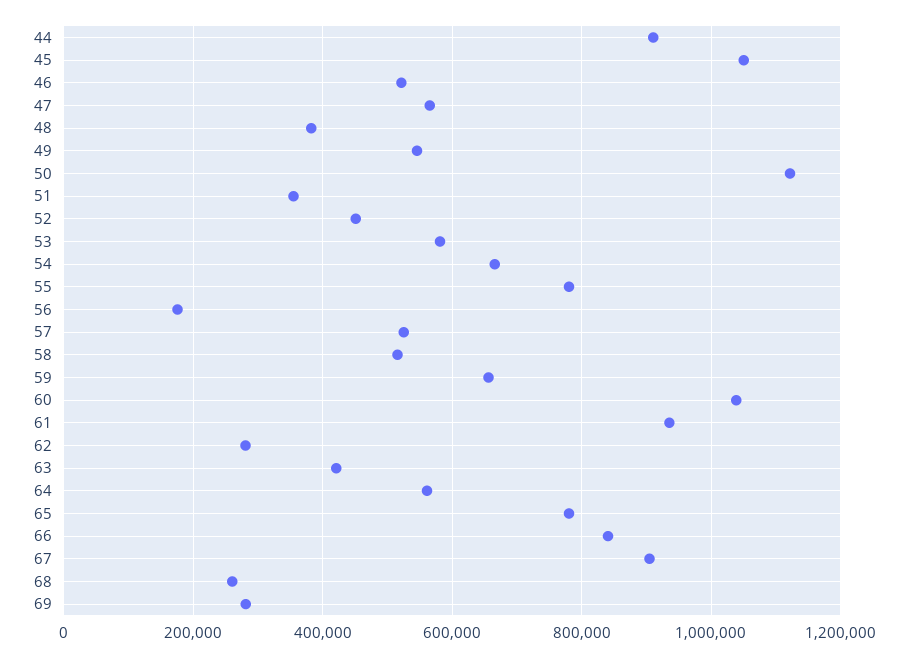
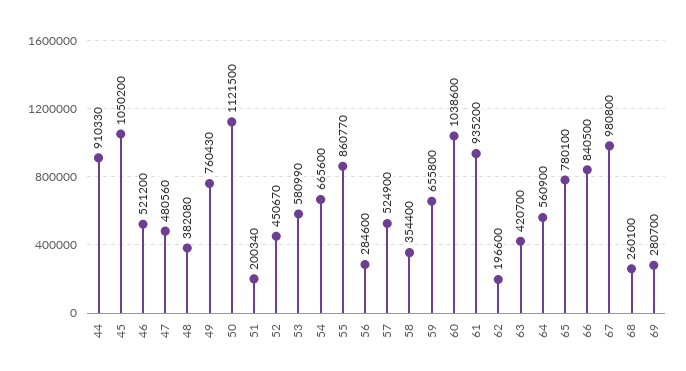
  {
    "44": 910330,
    "45": 1050200,
    "46": 521200,
-   "47": 560000,
+   "47": 480560,
    "48": 382080,
-   "49": 540000,
+   "49": 760430,
    "50": 1121500,
-   "51": 360000,
+   "51": 200340,
    "52": 450670,
    "53": 580990,
    "54": 665600,
-   "55": 780000,
+   "55": 860770,
-   "56": 180000,
+   "56": 284600,
    "57": 524900,
-   "58": 520000,
+   "58": 354400,
    "59": 655800,
    "60": 1038600,
    "61": 935200,
-   "62": 280000,
+   "62": 196600,
    "63": 420700,
    "64": 560900,
    "65": 780100,
    "66": 840500,
-   "67": 900000,
+   "67": 980800,
    "68": 260100,
    "69": 280700
  }

